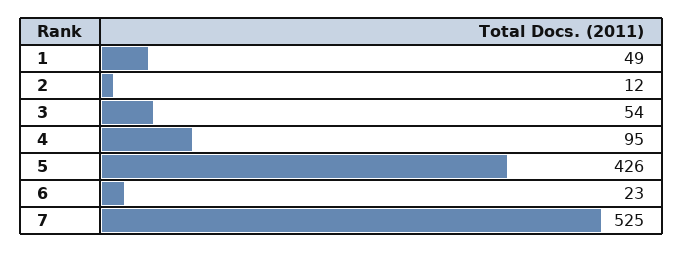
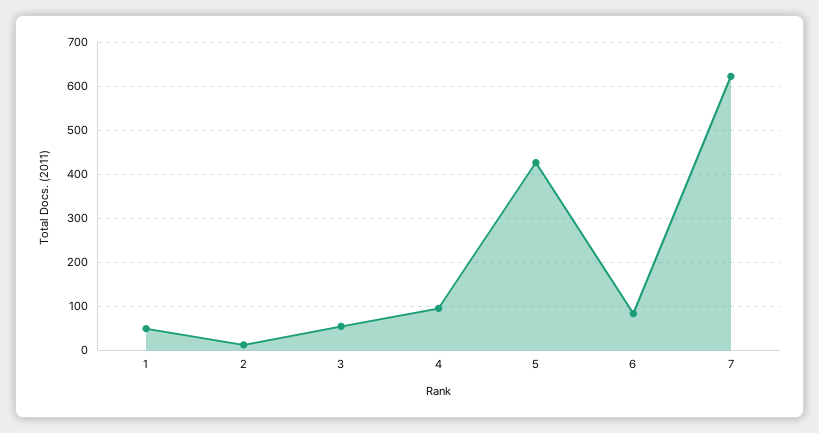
  {
    "1": 49,
    "2": 12,
    "3": 54,
    "4": 95,
    "5": 426,
-   "6": 23,
+   "6": 80,
-   "7": 525
+   "7": 620
  }

